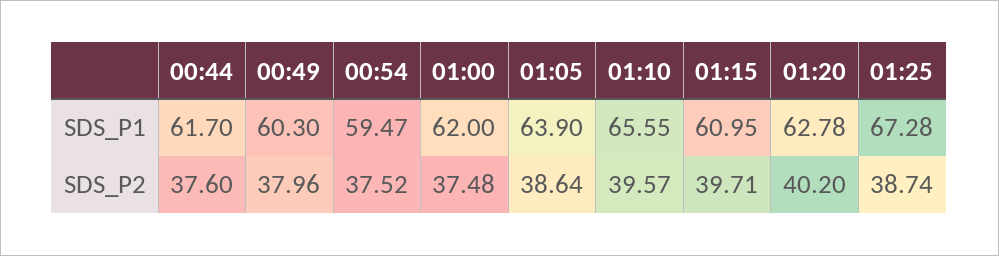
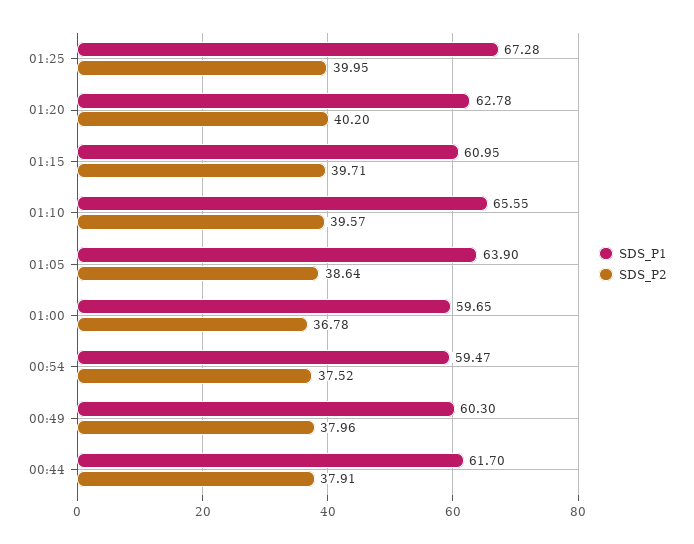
  {
    "SDS_P1": {
      "00:44": 61.7,
      "00:49": 60.3,
      "00:54": 59.47,
-     "01:00": 62,
+     "01:00": 59.65,
      "01:05": 63.9,
      "01:10": 65.55,
      "01:15": 60.95,
      "01:20": 62.78,
      "01:25": 67.28
    },
    "SDS_P2": {
-     "00:44": 37.6,
+     "00:44": 37.91,
      "00:49": 37.96,
      "00:54": 37.52,
-     "01:00": 37.48,
+     "01:00": 36.78,
      "01:05": 38.64,
      "01:10": 39.57,
      "01:15": 39.71,
      "01:20": 40.2,
-     "01:25": 38.74
+     "01:25": 39.95
    }
  }

